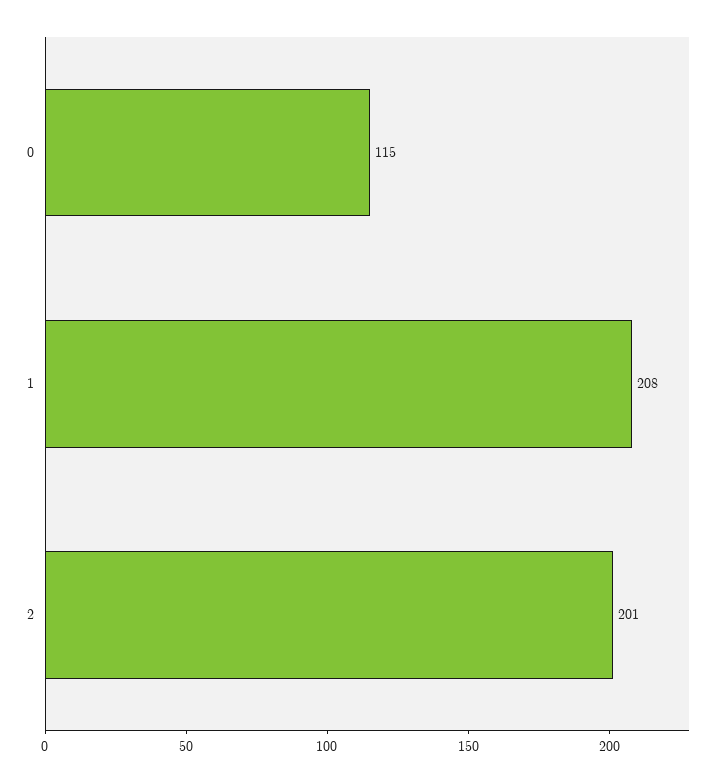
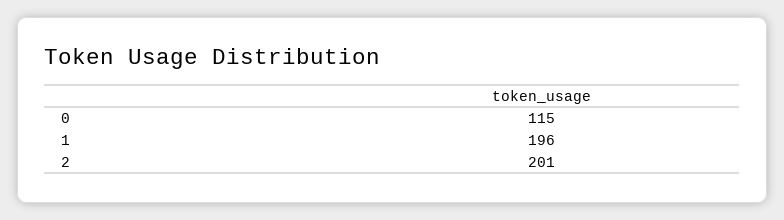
  {
    "0": 115,
-   "1": 208,
+   "1": 196,
    "2": 201
  }

